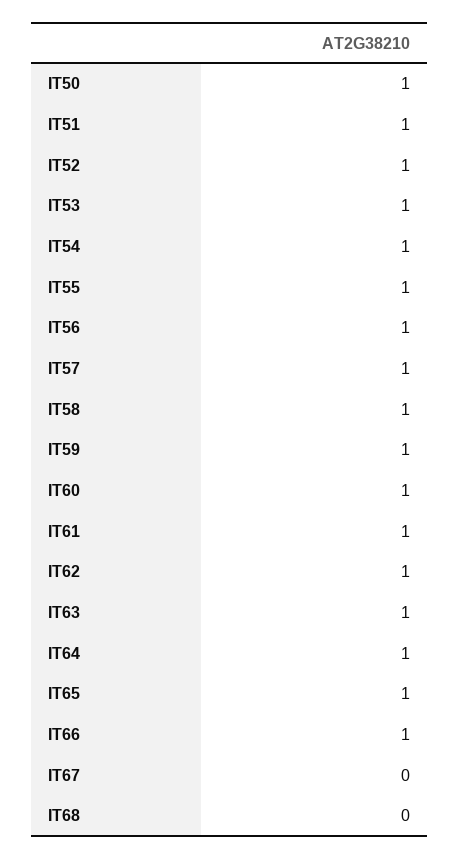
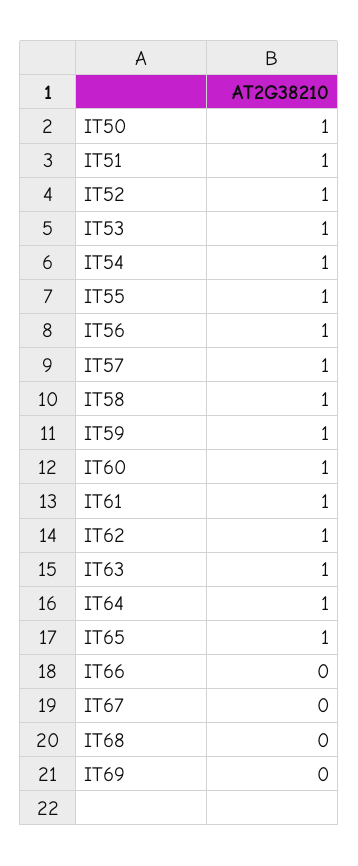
  {
    "IT50": 1,
    "IT51": 1,
    "IT52": 1,
    "IT53": 1,
    "IT54": 1,
    "IT55": 1,
    "IT56": 1,
    "IT57": 1,
    "IT58": 1,
    "IT59": 1,
    "IT60": 1,
    "IT61": 1,
    "IT62": 1,
    "IT63": 1,
    "IT64": 1,
    "IT65": 1,
-   "IT66": 1,
+   "IT66": 0,
    "IT67": 0,
-   "IT68": 0
+   "IT68": 0,
+   "IT69": 0
  }

